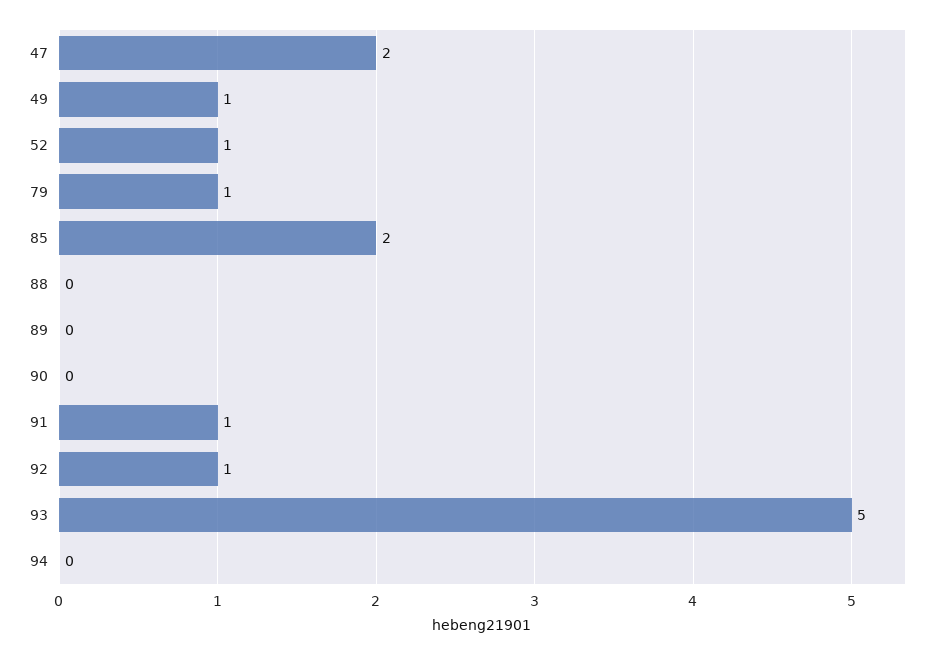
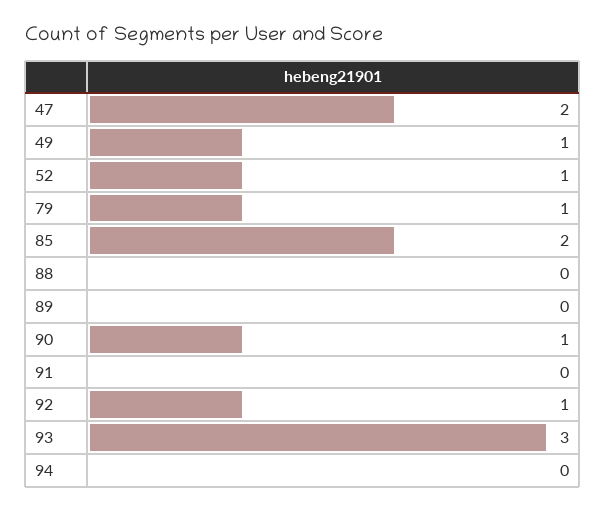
  {
    "47": 2,
    "49": 1,
    "52": 1,
    "79": 1,
    "85": 2,
    "88": 0,
    "89": 0,
-   "90": 0,
+   "90": 1,
-   "91": 1,
+   "91": 0,
    "92": 1,
-   "93": 5,
+   "93": 3,
    "94": 0
  }

